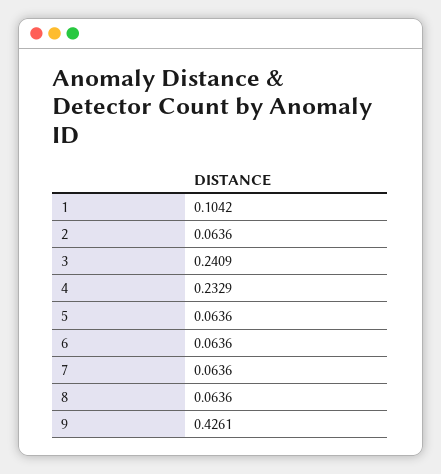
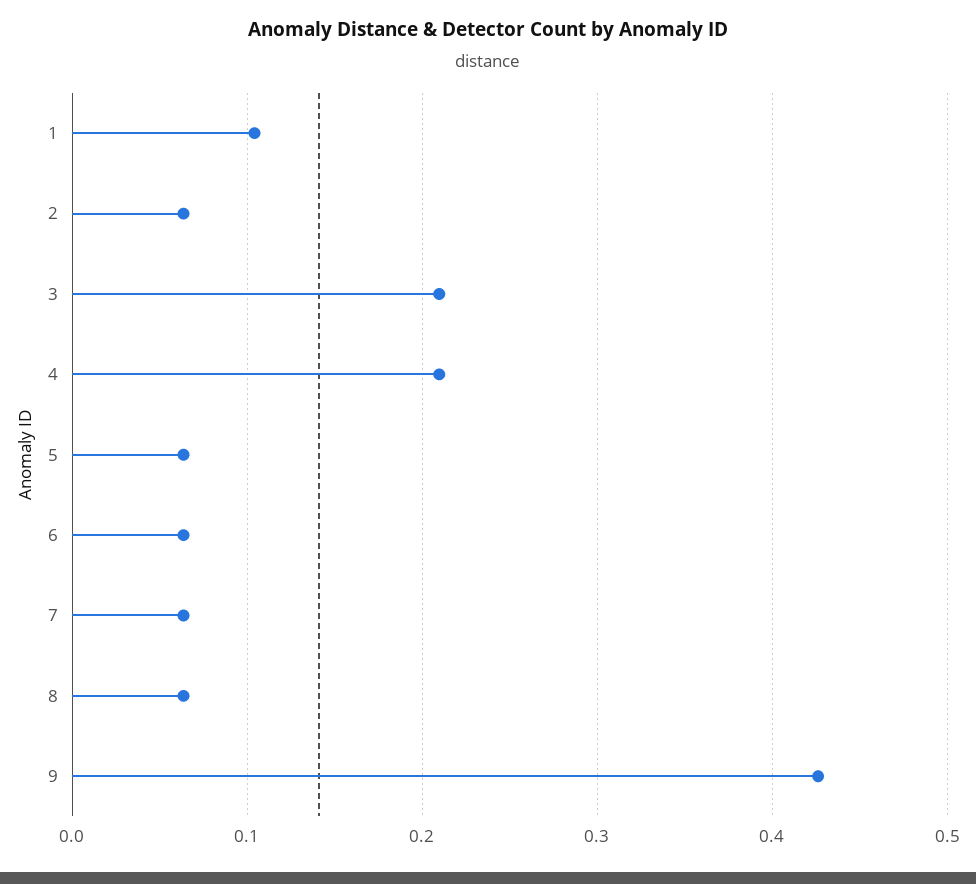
  {
    "1": 0.1042,
    "2": 0.0636,
-   "3": 0.2409,
+   "3": 0.21,
-   "4": 0.2329,
+   "4": 0.21,
    "5": 0.0636,
    "6": 0.0636,
    "7": 0.0636,
    "8": 0.0636,
    "9": 0.4261
  }

